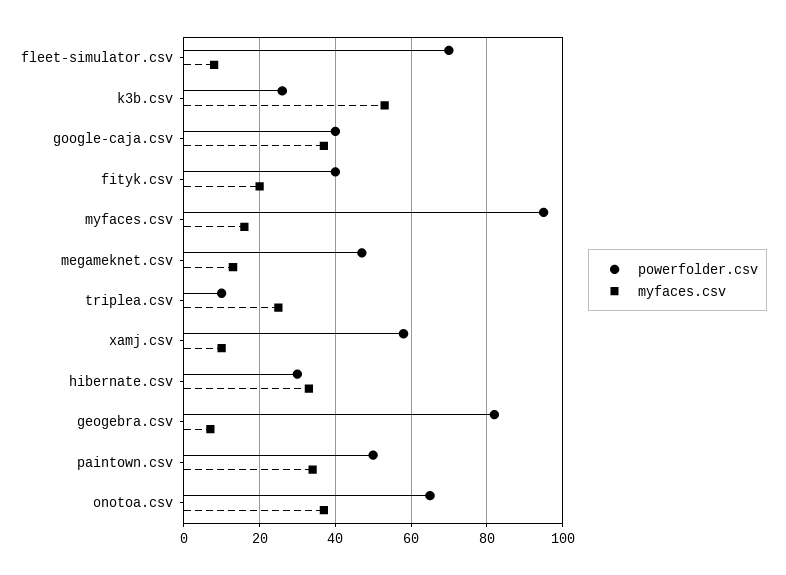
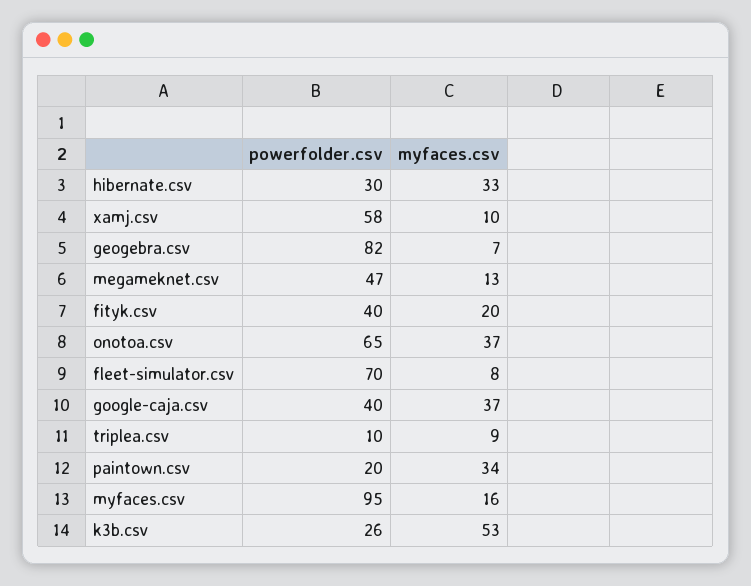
  {
    "powerfolder.csv": {
      "fleet-simulator.csv": 70,
      "k3b.csv": 26,
      "google-caja.csv": 40,
      "fityk.csv": 40,
      "myfaces.csv": 95,
      "megameknet.csv": 47,
      "triplea.csv": 10,
      "xamj.csv": 58,
      "hibernate.csv": 30,
      "geogebra.csv": 82,
-     "paintown.csv": 50,
+     "paintown.csv": 20,
      "onotoa.csv": 65
    },
    "myfaces.csv": {
      "fleet-simulator.csv": 8,
      "k3b.csv": 53,
      "google-caja.csv": 37,
      "fityk.csv": 20,
      "myfaces.csv": 16,
      "megameknet.csv": 13,
-     "triplea.csv": 25,
+     "triplea.csv": 9,
      "xamj.csv": 10,
      "hibernate.csv": 33,
      "geogebra.csv": 7,
      "paintown.csv": 34,
      "onotoa.csv": 37
    }
  }

